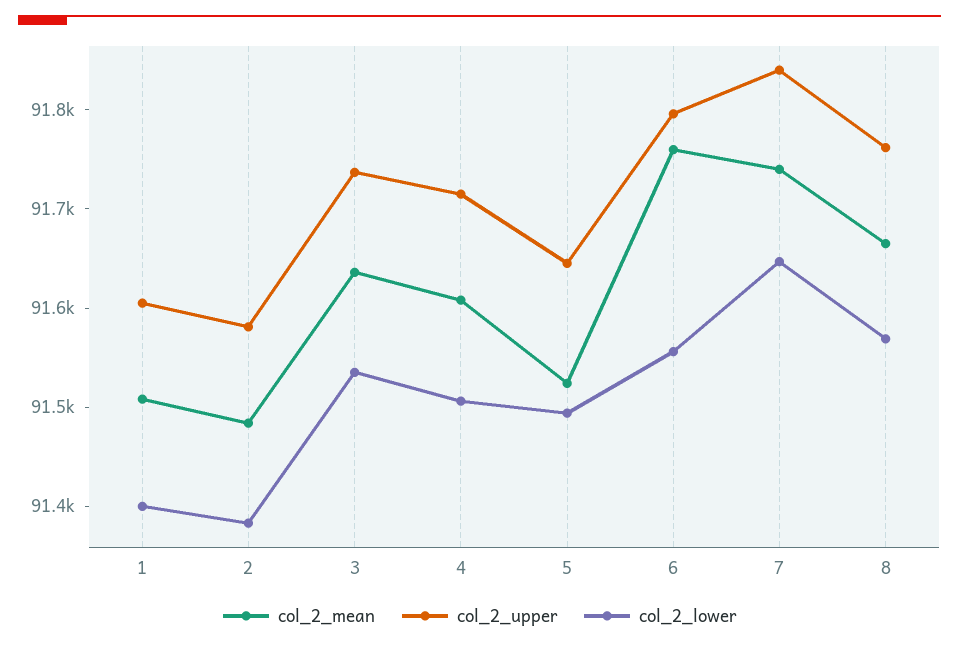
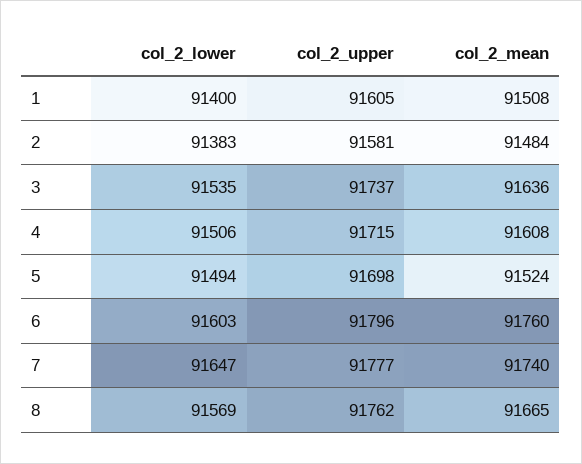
  {
    "col_2_mean": {
      "1": 91508,
      "2": 91484,
      "3": 91636,
      "4": 91608,
      "5": 91524,
      "6": 91760,
      "7": 91740,
      "8": 91665
    },
    "col_2_upper": {
      "1": 91605,
      "2": 91581,
      "3": 91737,
      "4": 91715,
-     "5": 91640,
+     "5": 91698,
      "6": 91796,
-     "7": 91840,
+     "7": 91777,
      "8": 91762
    },
    "col_2_lower": {
      "1": 91400,
      "2": 91383,
      "3": 91535,
      "4": 91506,
      "5": 91494,
-     "6": 91560,
+     "6": 91603,
      "7": 91647,
      "8": 91569
    }
  }

